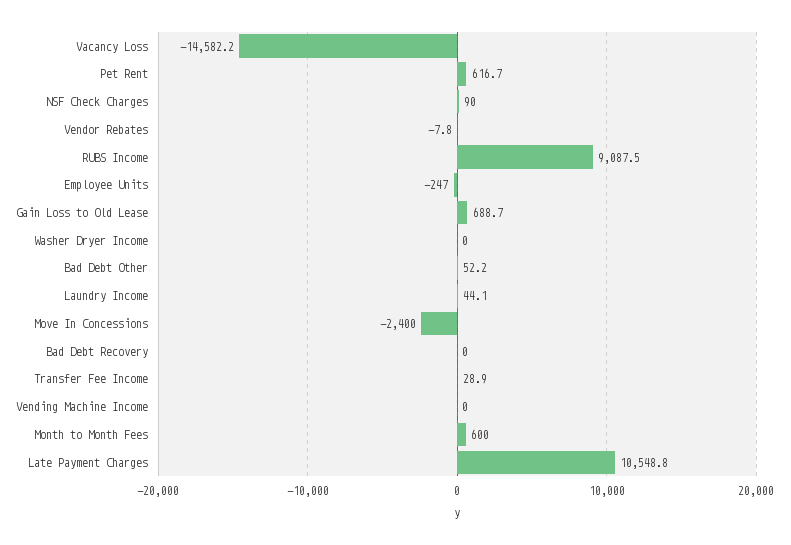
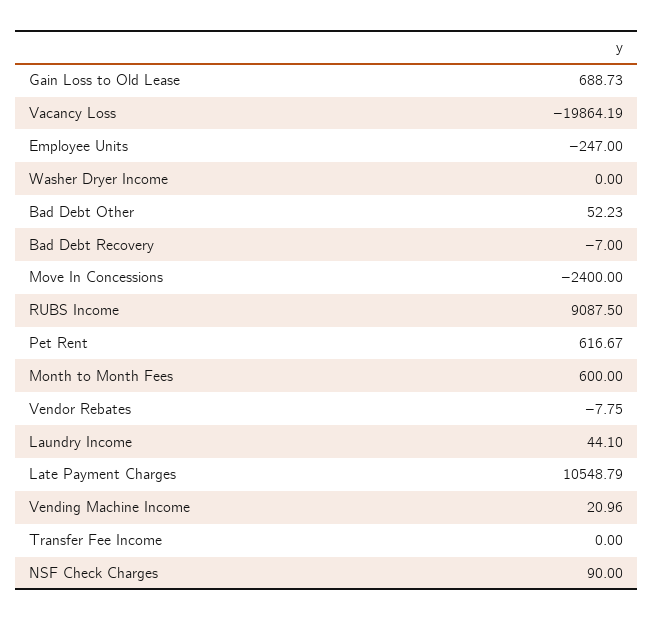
  {
-   "Vacancy Loss": -14582.2,
+   "Vacancy Loss": -19864.19,
    "Pet Rent": 616.67,
    "NSF Check Charges": 90,
    "Vendor Rebates": -7.75,
    "RUBS Income": 9087.5,
    "Employee Units": -247,
    "Gain Loss to Old Lease": 688.73,
    "Washer Dryer Income": 0,
    "Bad Debt Other": 52.23,
    "Laundry Income": 44.1,
    "Move In Concessions": -2400,
-   "Bad Debt Recovery": 0,
+   "Bad Debt Recovery": -7,
-   "Transfer Fee Income": 28.9,
+   "Transfer Fee Income": 0,
-   "Vending Machine Income": 0,
+   "Vending Machine Income": 20.96,
    "Month to Month Fees": 600,
    "Late Payment Charges": 10548.79
  }

